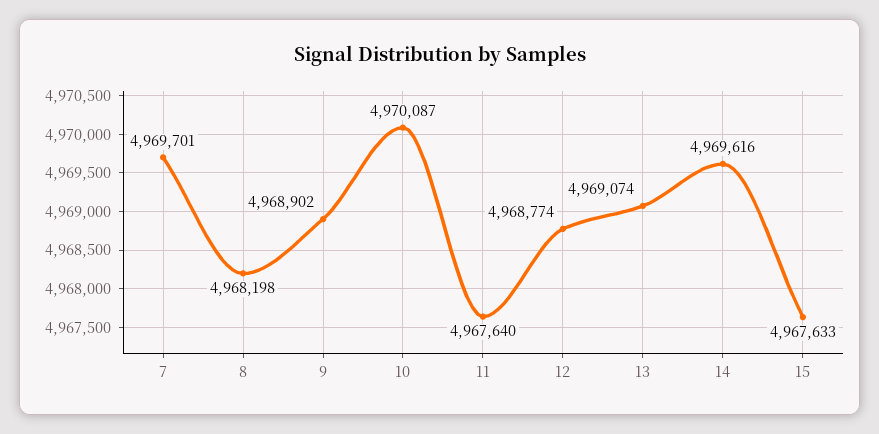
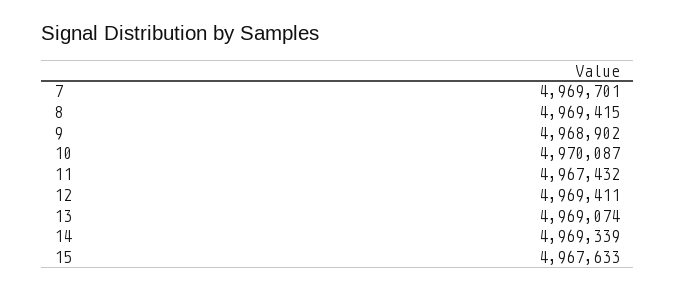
  {
    "7": 4969701,
-   "8": 4968198,
+   "8": 4969415,
    "9": 4968902,
    "10": 4970087,
-   "11": 4967640,
+   "11": 4967432,
-   "12": 4968774,
+   "12": 4969411,
    "13": 4969074,
-   "14": 4969616,
+   "14": 4969339,
    "15": 4967633
  }

